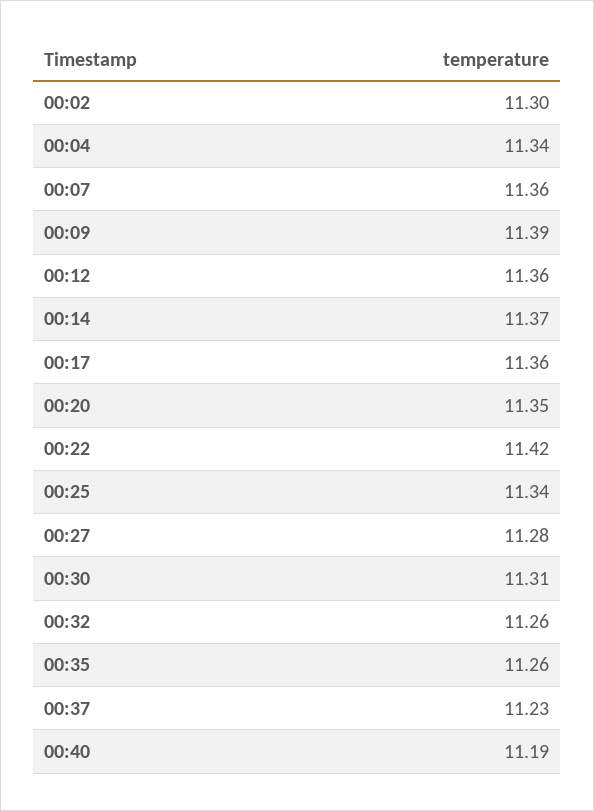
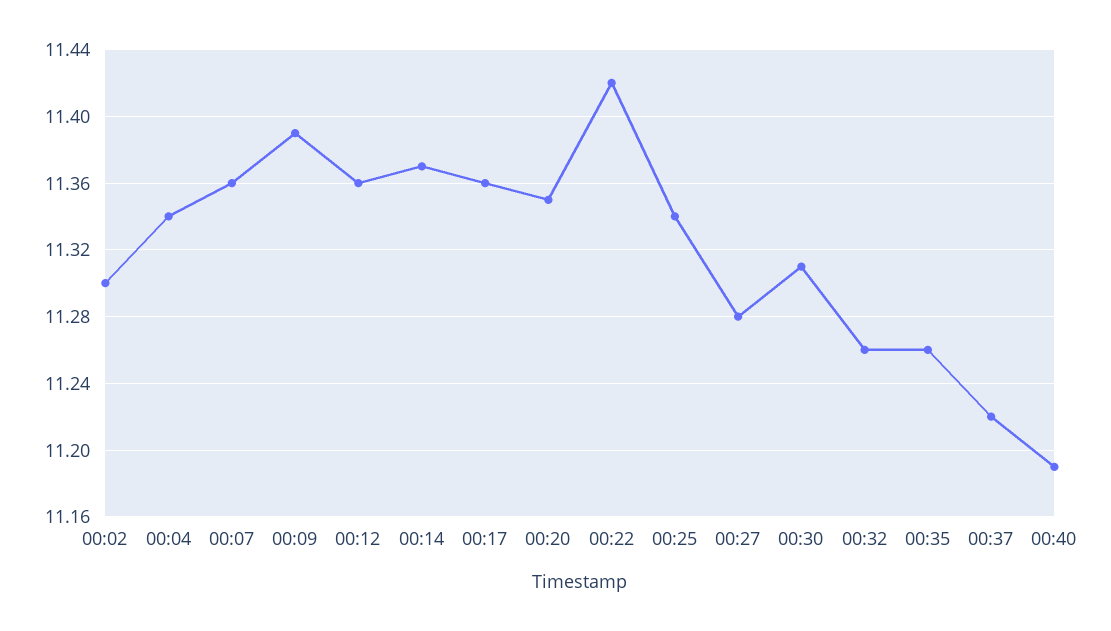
  {
    "00:02": 11.3,
    "00:04": 11.34,
    "00:07": 11.36,
    "00:09": 11.39,
    "00:12": 11.36,
    "00:14": 11.37,
    "00:17": 11.36,
    "00:20": 11.35,
    "00:22": 11.42,
    "00:25": 11.34,
    "00:27": 11.28,
    "00:30": 11.31,
    "00:32": 11.26,
    "00:35": 11.26,
-   "00:37": 11.23,
+   "00:37": 11.22,
    "00:40": 11.19
  }

